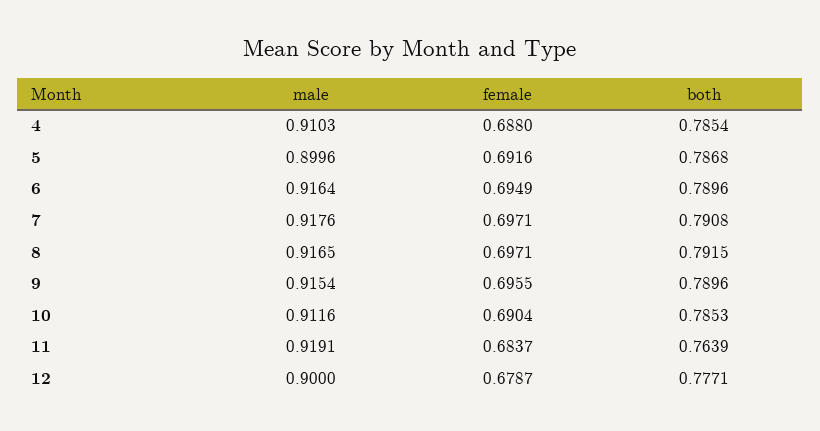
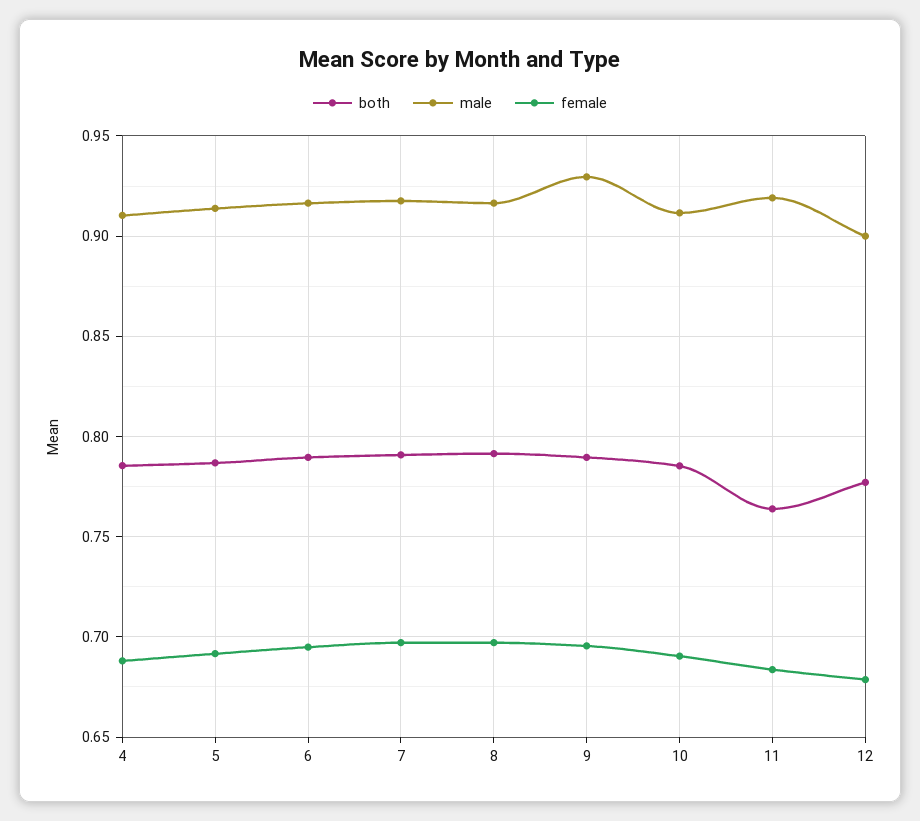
  {
    "male": {
      "4": 0.9103,
-     "5": 0.8996,
+     "5": 0.915,
      "6": 0.9164,
      "7": 0.9176,
      "8": 0.9165,
-     "9": 0.9154,
+     "9": 0.93,
      "10": 0.9116,
      "11": 0.9191,
      "12": 0.9
    },
    "female": {
      "4": 0.688,
      "5": 0.6916,
      "6": 0.6949,
      "7": 0.6971,
      "8": 0.6971,
      "9": 0.6955,
      "10": 0.6904,
      "11": 0.6837,
      "12": 0.6787
    },
    "both": {
      "4": 0.7854,
      "5": 0.7868,
      "6": 0.7896,
      "7": 0.7908,
      "8": 0.7915,
      "9": 0.7896,
      "10": 0.7853,
      "11": 0.7639,
      "12": 0.7771
    }
  }

